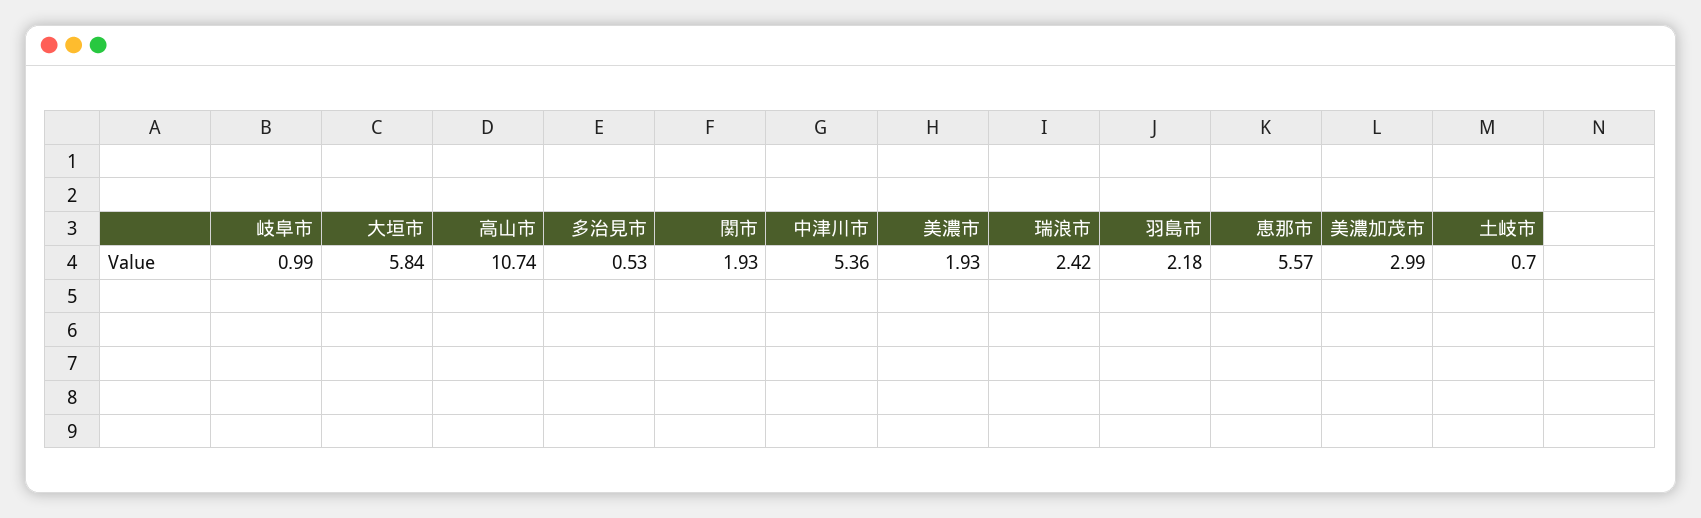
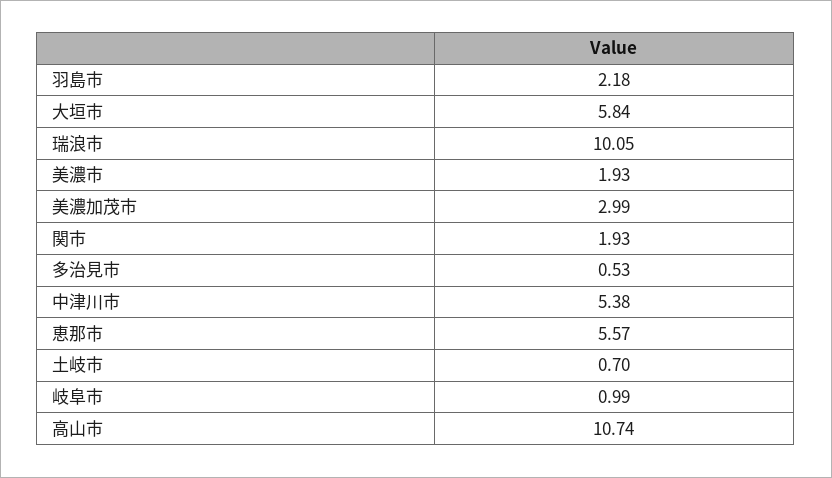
  {
    "岐阜市": 0.99,
    "大垣市": 5.84,
    "高山市": 10.74,
    "多治見市": 0.53,
    "関市": 1.93,
-   "中津川市": 5.36,
+   "中津川市": 5.38,
    "美濃市": 1.93,
-   "瑞浪市": 2.42,
+   "瑞浪市": 10.05,
    "羽島市": 2.18,
    "恵那市": 5.57,
    "美濃加茂市": 2.99,
    "土岐市": 0.7
  }

